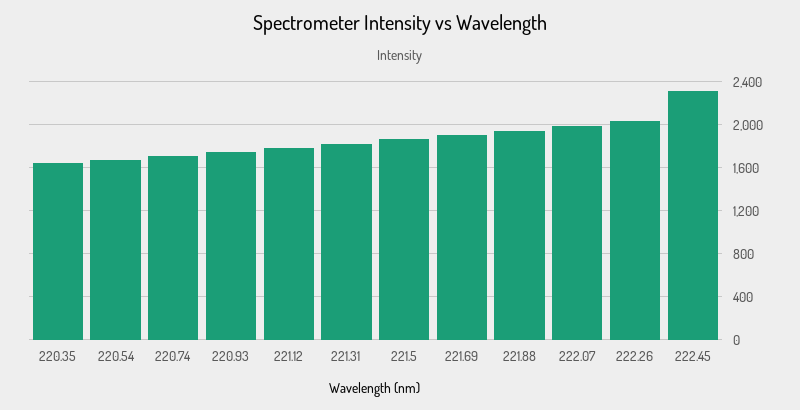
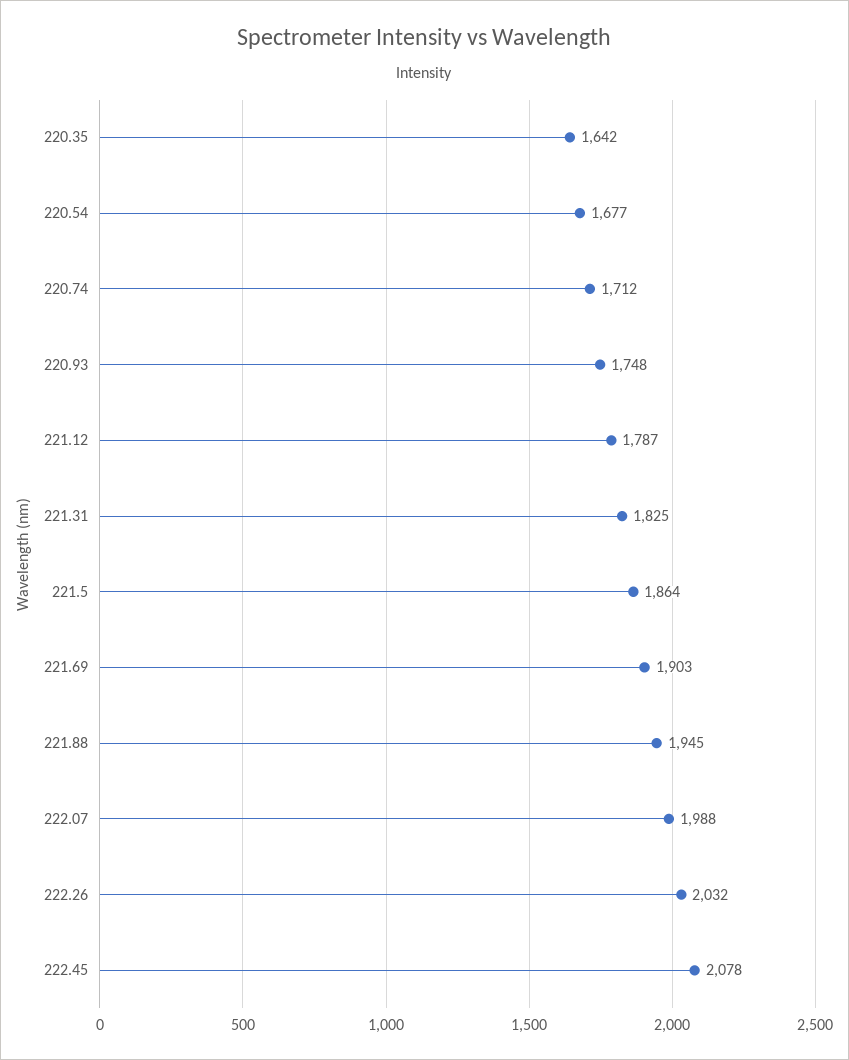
  {
    "220.35": 1642,
    "220.54": 1677,
    "220.74": 1712,
    "220.93": 1748,
    "221.12": 1787,
    "221.31": 1825,
    "221.5": 1864,
    "221.69": 1903,
    "221.88": 1945,
    "222.07": 1988,
    "222.26": 2032,
-   "222.45": 2300
+   "222.45": 2078
  }

